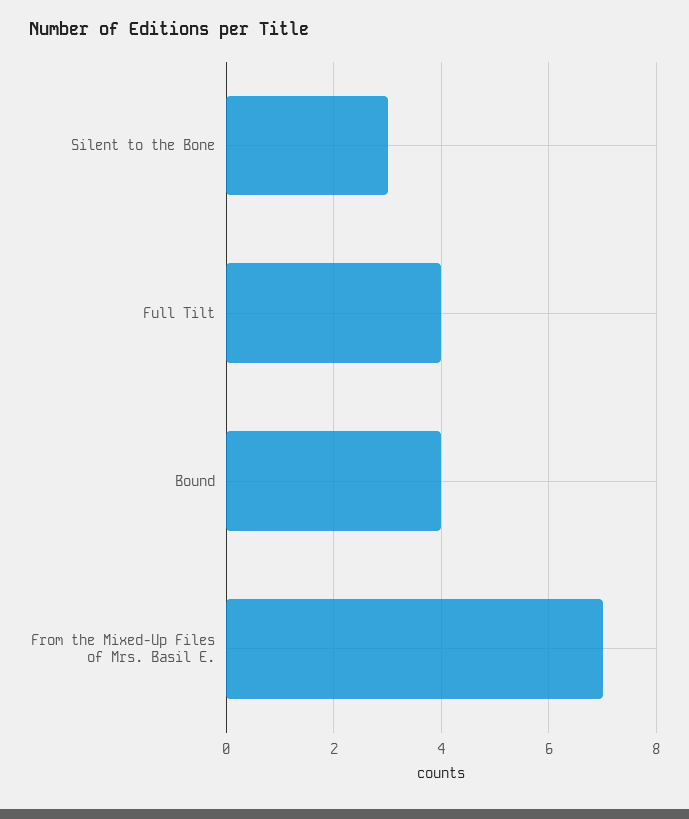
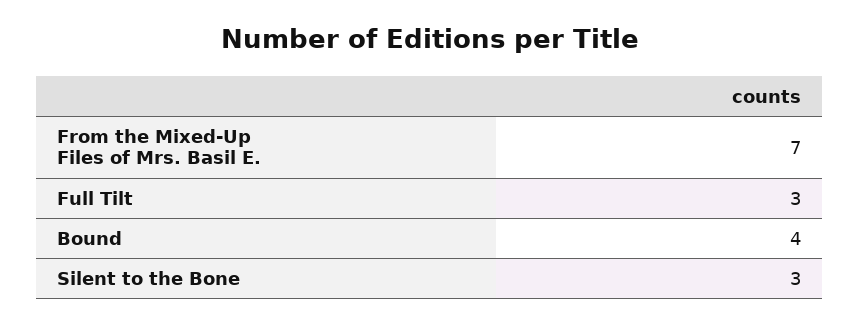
  {
    "Silent to the Bone": 3,
-   "Full Tilt": 4,
+   "Full Tilt": 3,
    "Bound": 4,
    "From the Mixed-Up Files of Mrs. Basil E.": 7
  }

